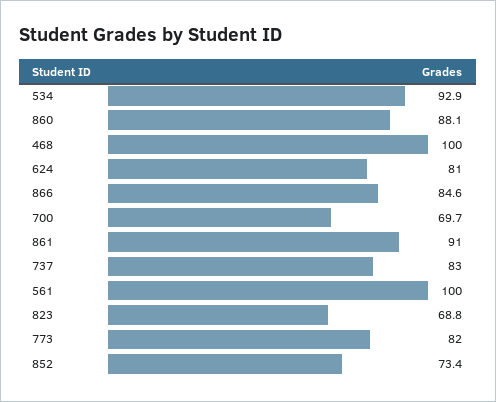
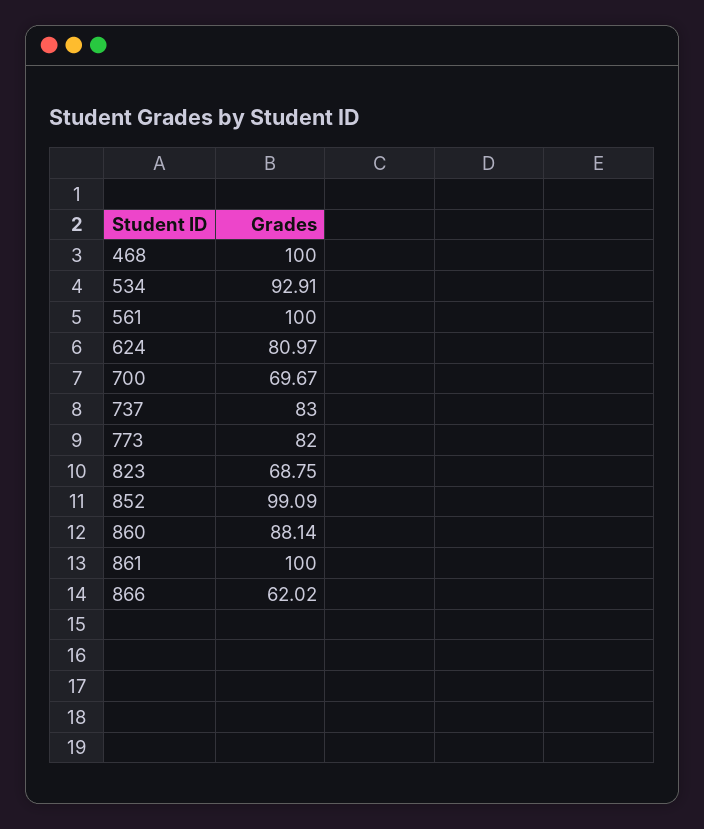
  {
    "534": 92.91,
    "860": 88.14,
    "468": 100,
    "624": 80.97,
-   "866": 84.6,
+   "866": 62.02,
    "700": 69.67,
-   "861": 91,
+   "861": 100,
    "737": 83,
    "561": 100,
    "823": 68.75,
    "773": 82,
-   "852": 73.4
+   "852": 99.09
  }

